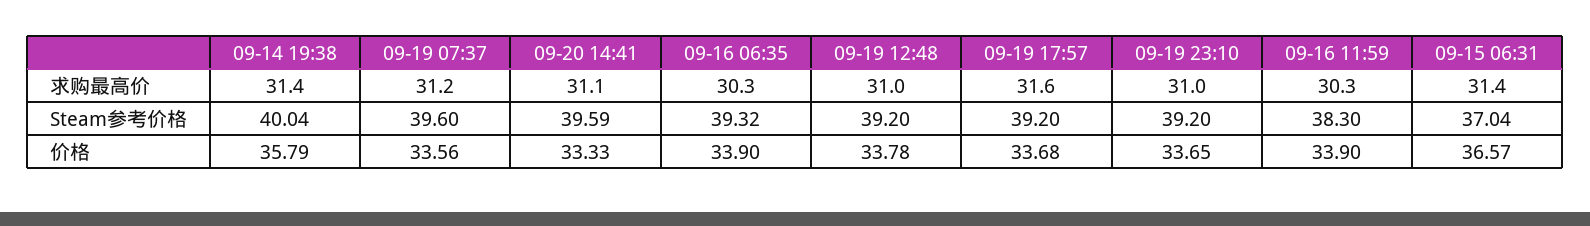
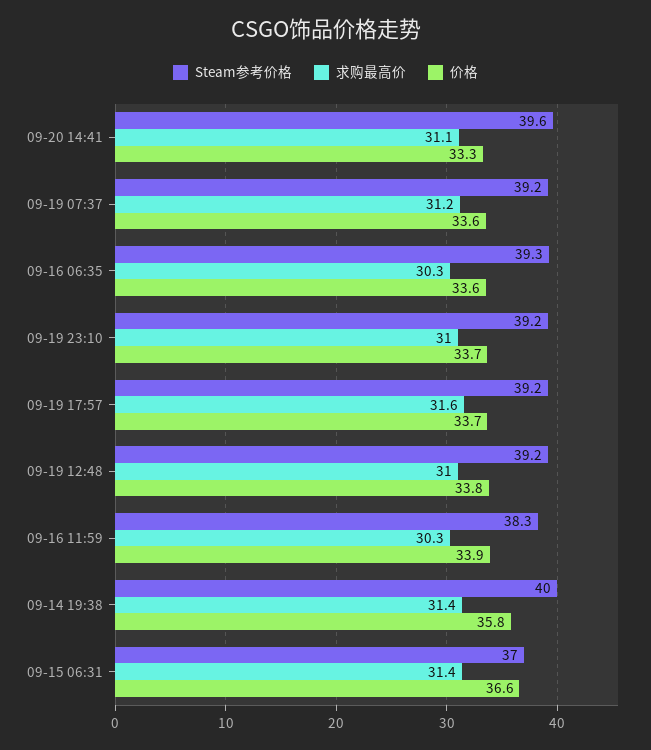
  {
    "求购最高价": {
      "09-14 19:38": 31.4,
      "09-19 07:37": 31.2,
      "09-20 14:41": 31.1,
      "09-16 06:35": 30.3,
      "09-19 12:48": 31,
      "09-19 17:57": 31.6,
      "09-19 23:10": 31,
      "09-16 11:59": 30.3,
      "09-15 06:31": 31.4
    },
    "Steam参考价格": {
      "09-14 19:38": 40.04,
-     "09-19 07:37": 39.6,
+     "09-19 07:37": 39.2,
      "09-20 14:41": 39.59,
      "09-16 06:35": 39.32,
      "09-19 12:48": 39.2,
      "09-19 17:57": 39.2,
      "09-19 23:10": 39.2,
      "09-16 11:59": 38.3,
      "09-15 06:31": 37.04
    },
    "价格": {
      "09-14 19:38": 35.79,
      "09-19 07:37": 33.56,
      "09-20 14:41": 33.33,
-     "09-16 06:35": 33.9,
+     "09-16 06:35": 33.6,
      "09-19 12:48": 33.78,
      "09-19 17:57": 33.68,
      "09-19 23:10": 33.65,
      "09-16 11:59": 33.9,
      "09-15 06:31": 36.57
    }
  }

